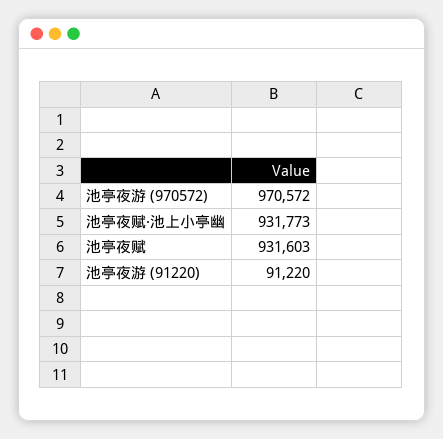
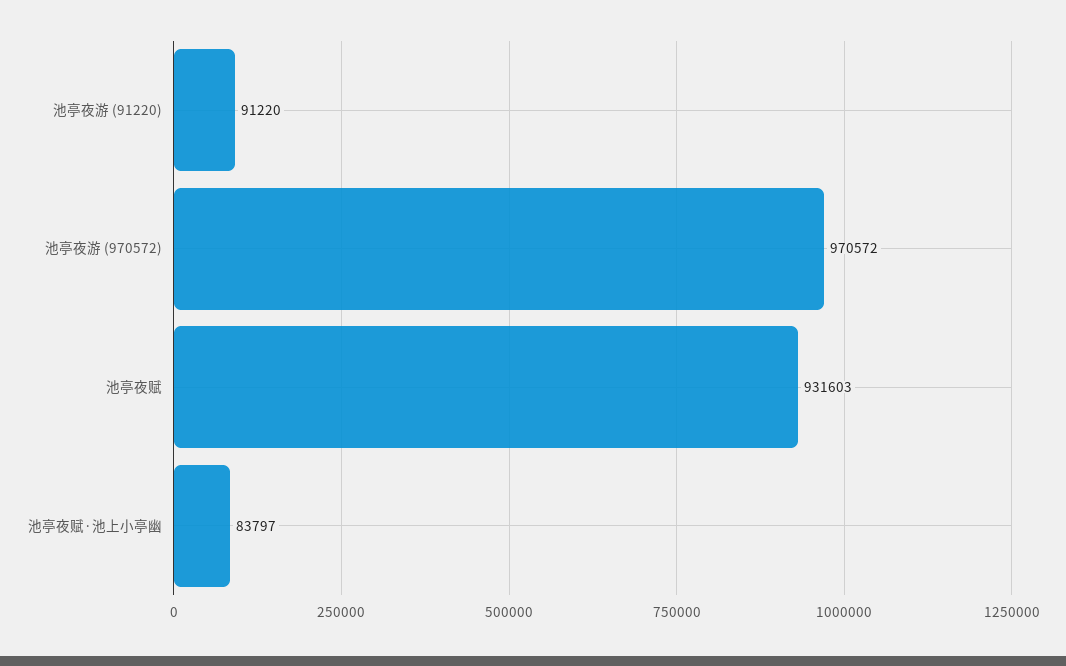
  {
    "池亭夜游 (970572)": 970572,
-   "池亭夜赋·池上小亭幽": 931773,
+   "池亭夜赋·池上小亭幽": 83797,
    "池亭夜赋": 931603,
    "池亭夜游 (91220)": 91220
  }

